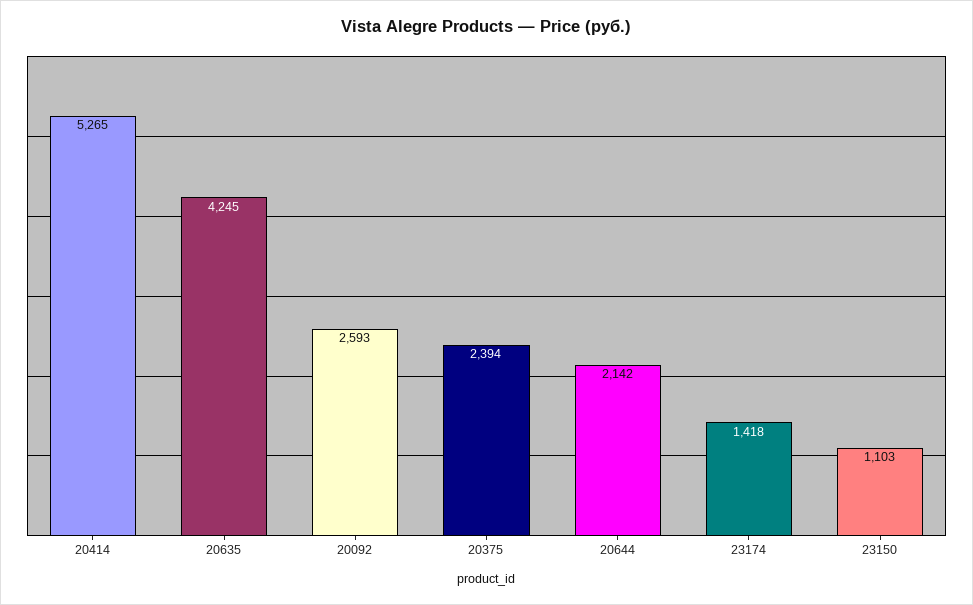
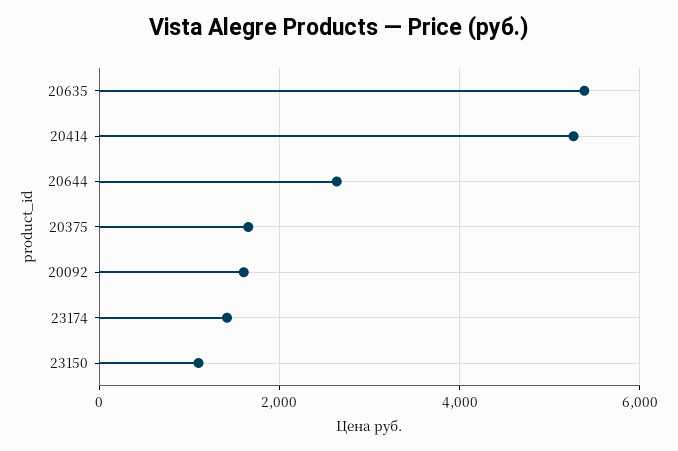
  {
    "20414": 5265,
-   "20635": 4245,
+   "20635": 5400,
-   "20092": 2593,
+   "20092": 1600,
-   "20375": 2394,
+   "20375": 1600,
-   "20644": 2142,
+   "20644": 2600,
    "23174": 1418,
    "23150": 1103
  }

